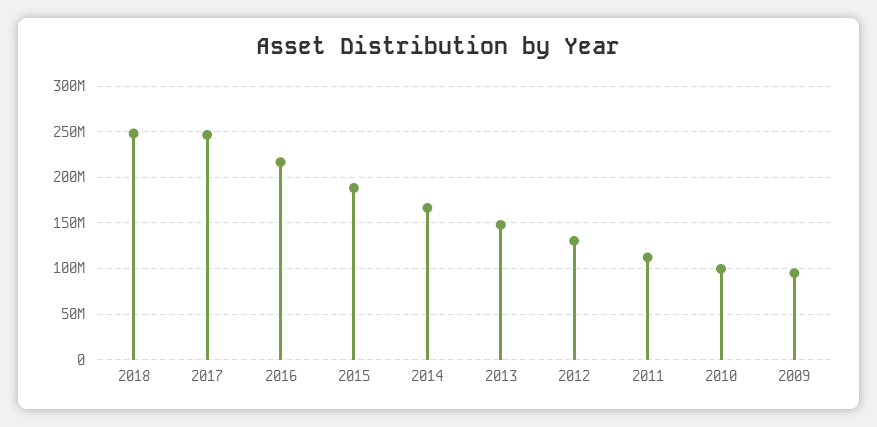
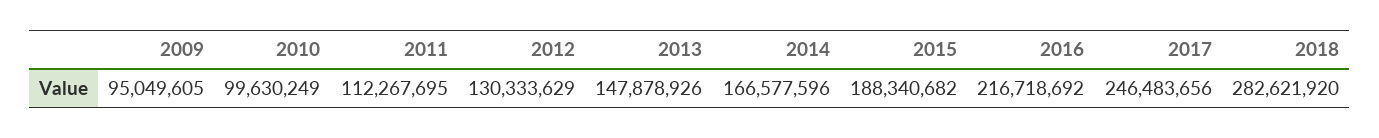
  {
-   "2018": 250000000,
+   "2018": 282621920,
    "2017": 246483656,
    "2016": 216718692,
    "2015": 188340682,
    "2014": 166577596,
    "2013": 147878926,
    "2012": 130333629,
    "2011": 112267695,
    "2010": 99630249,
    "2009": 95049605
  }

